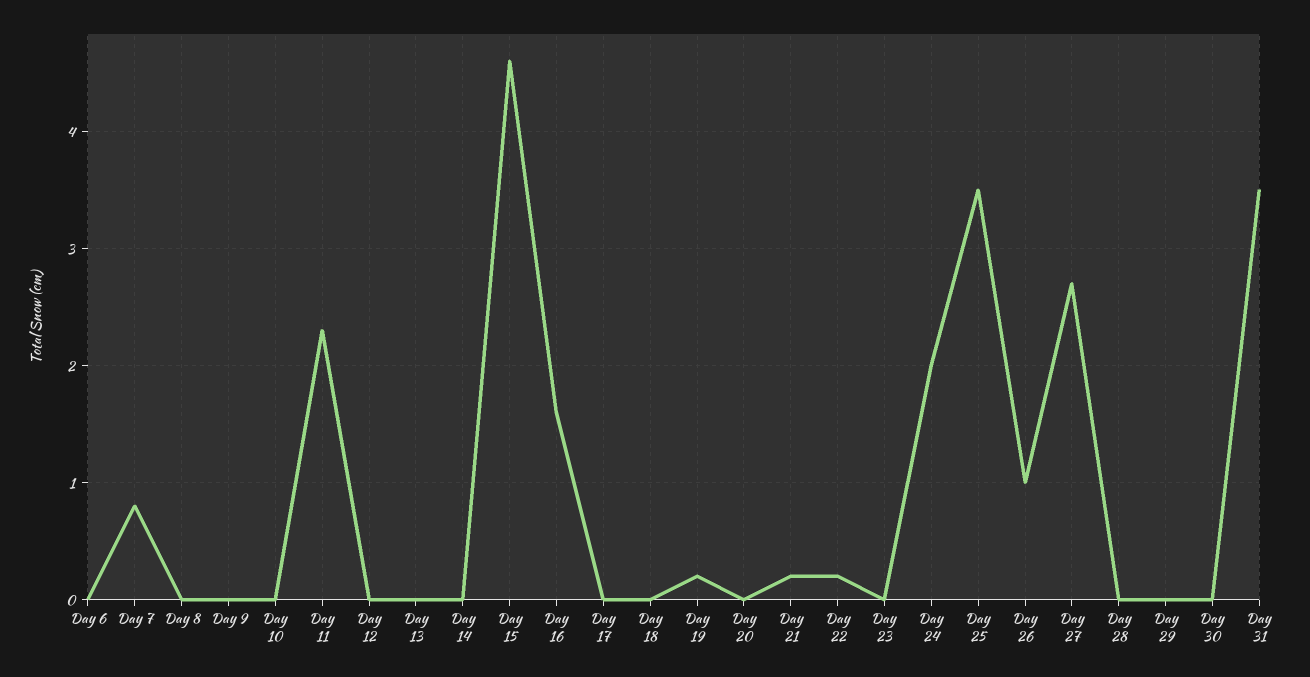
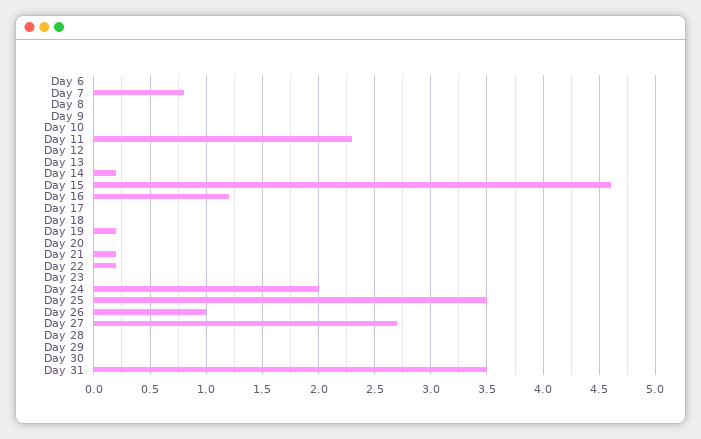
  {
    "Day 6": 0,
    "Day 7": 0.8,
    "Day 8": 0,
    "Day 9": 0,
    "Day 10": 0,
    "Day 11": 2.3,
    "Day 12": 0,
    "Day 13": 0,
-   "Day 14": 0,
+   "Day 14": 0.2,
    "Day 15": 4.6,
-   "Day 16": 1.6,
+   "Day 16": 1.2,
    "Day 17": 0,
    "Day 18": 0,
    "Day 19": 0.2,
    "Day 20": 0,
    "Day 21": 0.2,
    "Day 22": 0.2,
    "Day 23": 0,
    "Day 24": 2,
    "Day 25": 3.5,
    "Day 26": 1,
    "Day 27": 2.7,
    "Day 28": 0,
    "Day 29": 0,
    "Day 30": 0,
    "Day 31": 3.5
  }

